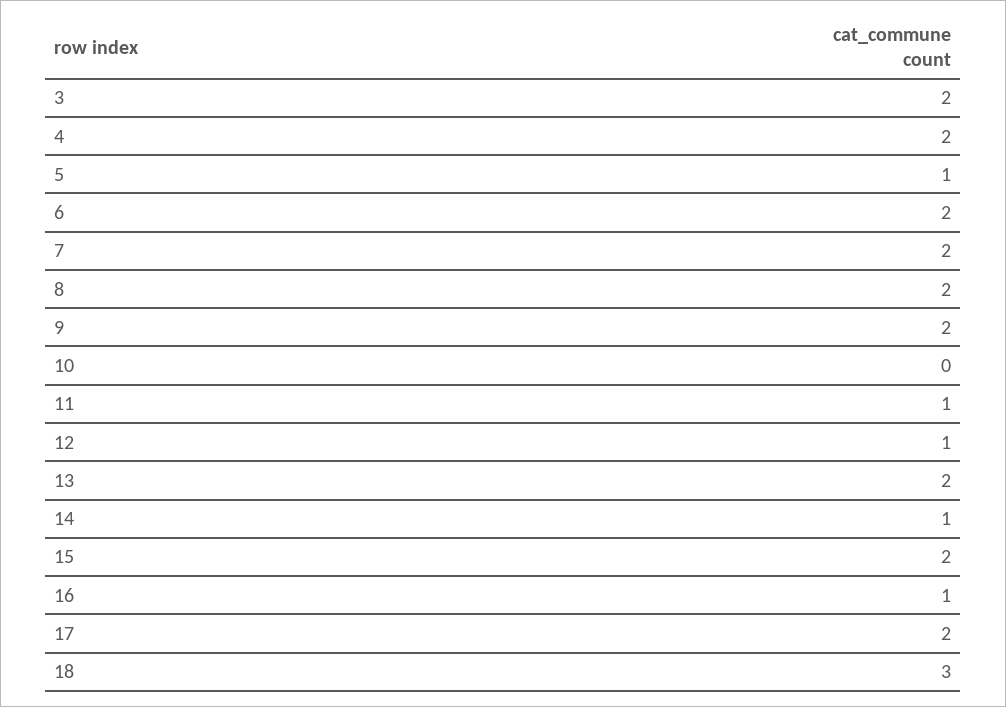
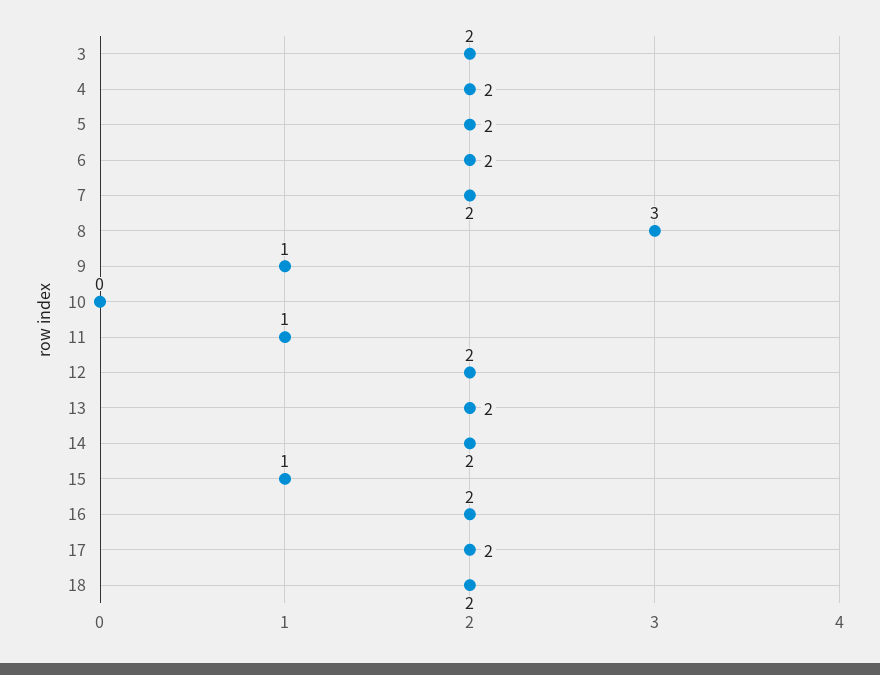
  {
    "3": 2,
    "4": 2,
-   "5": 1,
+   "5": 2,
    "6": 2,
    "7": 2,
-   "8": 2,
+   "8": 3,
-   "9": 2,
+   "9": 1,
    "10": 0,
    "11": 1,
-   "12": 1,
+   "12": 2,
    "13": 2,
-   "14": 1,
+   "14": 2,
-   "15": 2,
+   "15": 1,
-   "16": 1,
+   "16": 2,
    "17": 2,
-   "18": 3
+   "18": 2
  }

